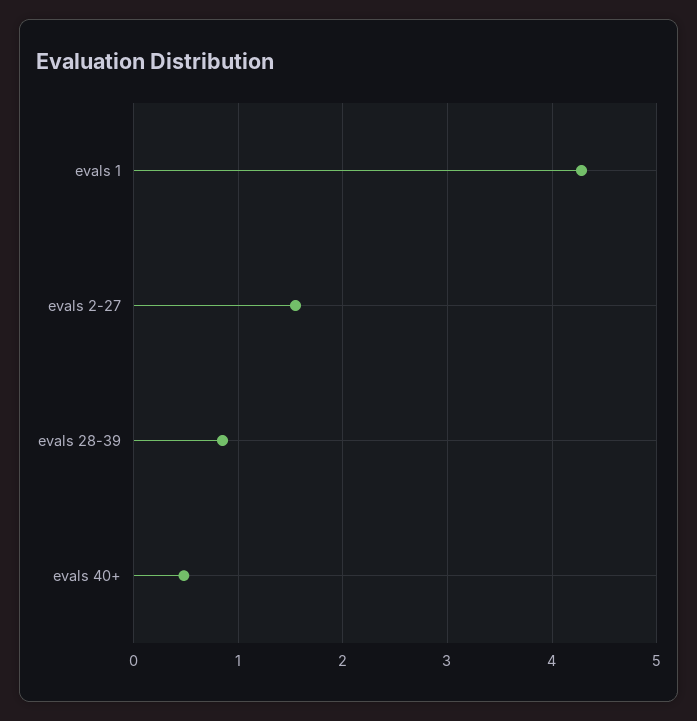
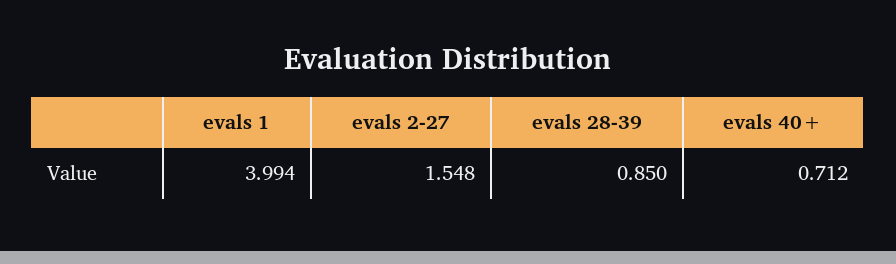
  {
-   "evals 1": 4.3,
+   "evals 1": 3.994,
    "evals 2-27": 1.548,
    "evals 28-39": 0.85,
-   "evals 40+": 0.5
+   "evals 40+": 0.712
  }

